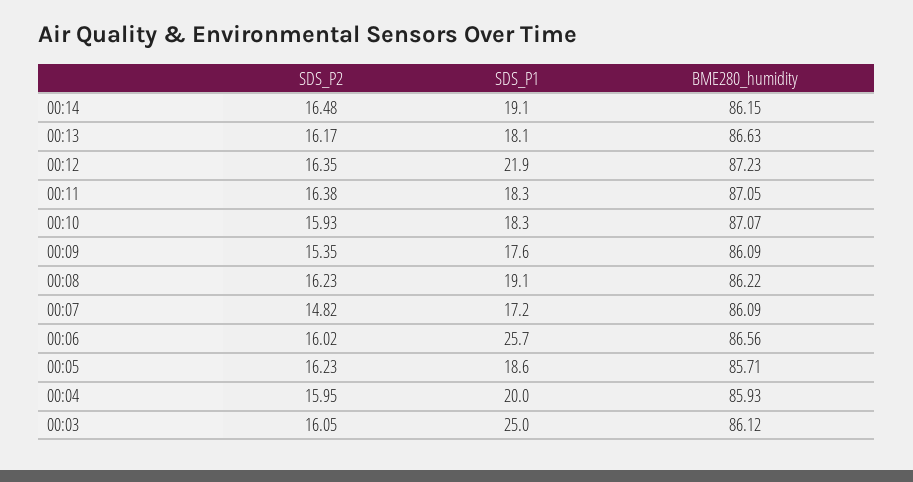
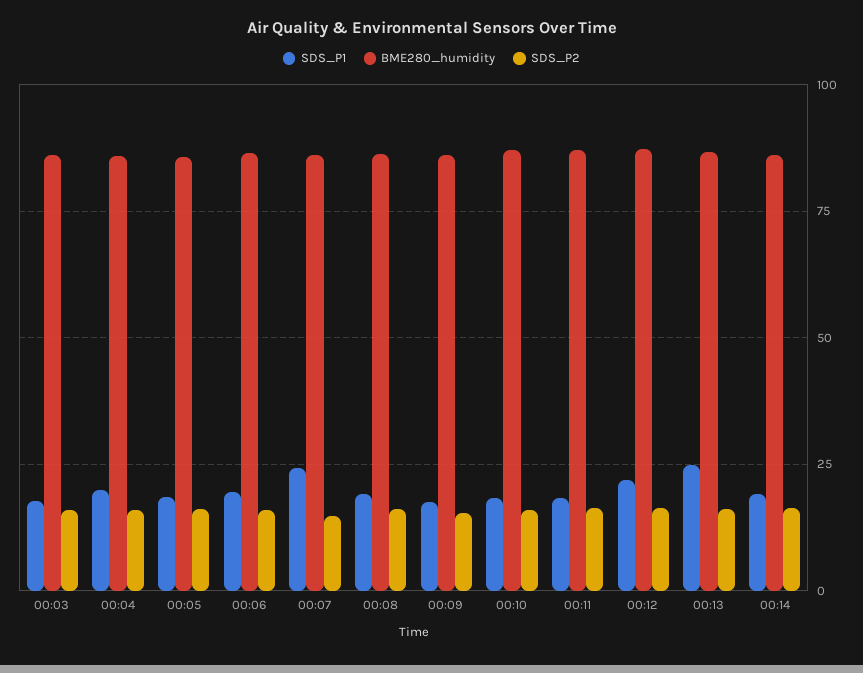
  {
    "SDS_P2": {
      "00:14": 16.48,
      "00:13": 16.17,
      "00:12": 16.35,
      "00:11": 16.38,
      "00:10": 15.93,
      "00:09": 15.35,
      "00:08": 16.23,
      "00:07": 14.82,
      "00:06": 16.02,
      "00:05": 16.23,
      "00:04": 15.95,
      "00:03": 16.05
    },
    "SDS_P1": {
      "00:14": 19.1,
-     "00:13": 18.1,
+     "00:13": 25,
      "00:12": 21.9,
      "00:11": 18.3,
      "00:10": 18.3,
      "00:09": 17.6,
      "00:08": 19.1,
-     "00:07": 17.2,
+     "00:07": 25,
-     "00:06": 25.7,
+     "00:06": 20,
      "00:05": 18.6,
      "00:04": 20,
-     "00:03": 25
+     "00:03": 17.5
    },
    "BME280_humidity": {
      "00:14": 86.15,
      "00:13": 86.63,
      "00:12": 87.23,
      "00:11": 87.05,
      "00:10": 87.07,
      "00:09": 86.09,
      "00:08": 86.22,
      "00:07": 86.09,
      "00:06": 86.56,
      "00:05": 85.71,
      "00:04": 85.93,
      "00:03": 86.12
    }
  }

